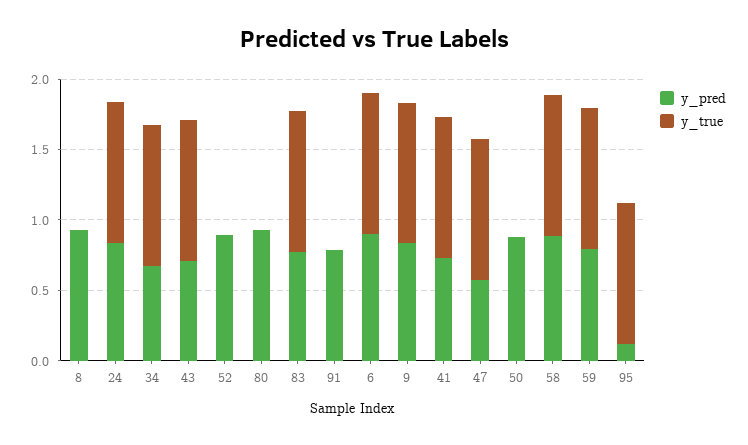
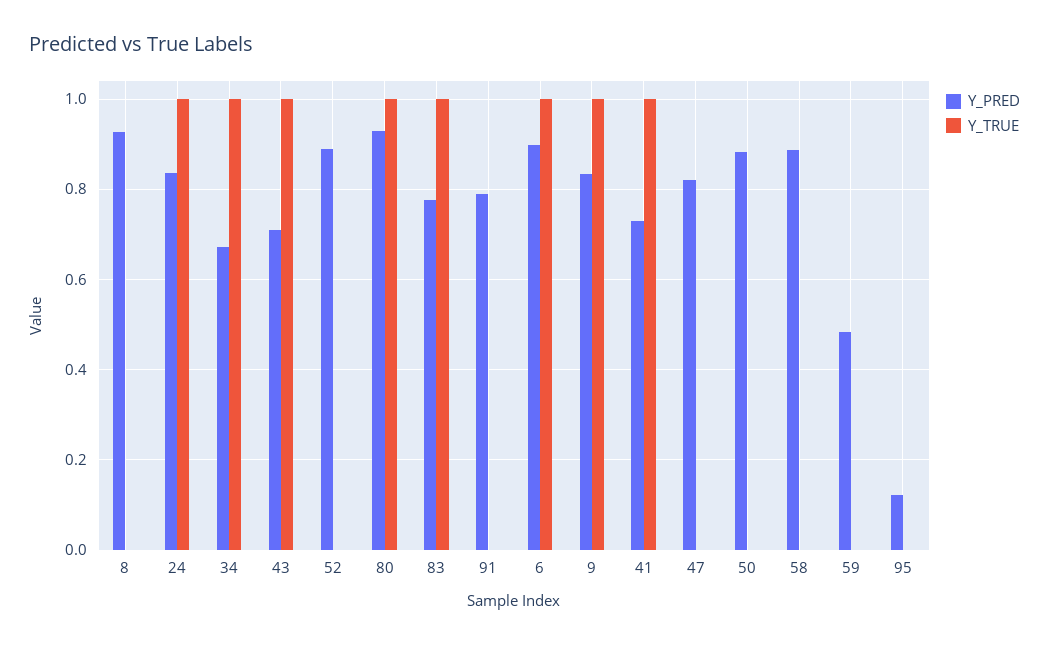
  {
    "y_pred": {
      "8": 0.92,
      "24": 0.84,
      "34": 0.68,
      "43": 0.7,
      "52": 0.9,
      "80": 0.94,
      "83": 0.78,
      "91": 0.78,
      "6": 0.9,
      "9": 0.84,
      "41": 0.74,
-     "47": 0.6,
+     "47": 0.82,
      "50": 0.88,
      "58": 0.88,
-     "59": 0.8,
+     "59": 0.48,
      "95": 0.12
    },
    "y_true": {
      "8": 0,
      "24": 1,
      "34": 1,
      "43": 1,
      "52": 0,
-     "80": 0,
+     "80": 1,
      "83": 1,
      "91": 0,
      "6": 1,
      "9": 1,
      "41": 1,
-     "47": 1,
+     "47": 0,
      "50": 0,
-     "58": 1,
+     "58": 0,
-     "59": 1,
+     "59": 0,
-     "95": 1
+     "95": 0
    }
  }

